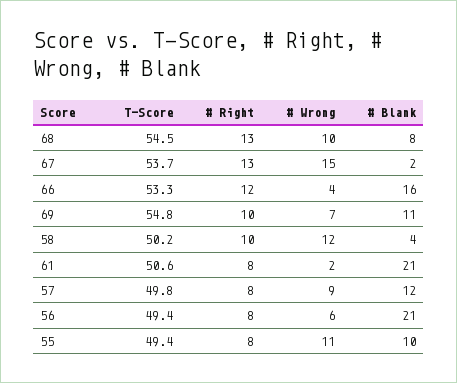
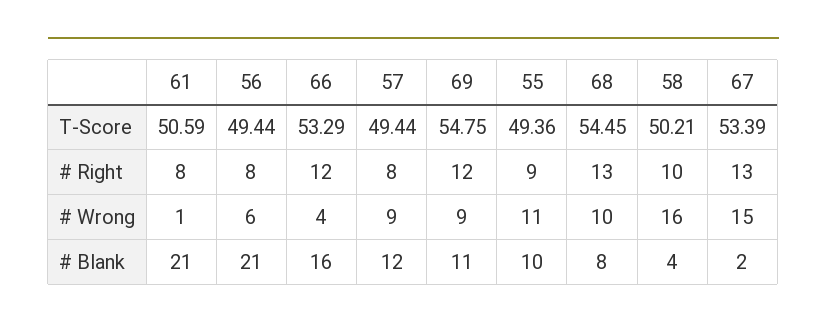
  {
    "T-Score": {
      "68": 54.45,
-     "67": 53.7,
+     "67": 53.39,
      "66": 53.29,
      "69": 54.75,
      "58": 50.21,
      "61": 50.59,
-     "57": 49.8,
+     "57": 49.44,
      "56": 49.44,
      "55": 49.36
    },
    "# Right": {
      "68": 13,
      "67": 13,
      "66": 12,
-     "69": 10,
+     "69": 12,
      "58": 10,
      "61": 8,
      "57": 8,
      "56": 8,
-     "55": 8
+     "55": 9
    },
    "# Wrong": {
      "68": 10,
      "67": 15,
      "66": 4,
-     "69": 7,
+     "69": 9,
-     "58": 12,
+     "58": 16,
-     "61": 2,
+     "61": 1,
      "57": 9,
      "56": 6,
      "55": 11
    },
    "# Blank": {
      "68": 8,
      "67": 2,
      "66": 16,
      "69": 11,
      "58": 4,
      "61": 21,
      "57": 12,
      "56": 21,
      "55": 10
    }
  }

